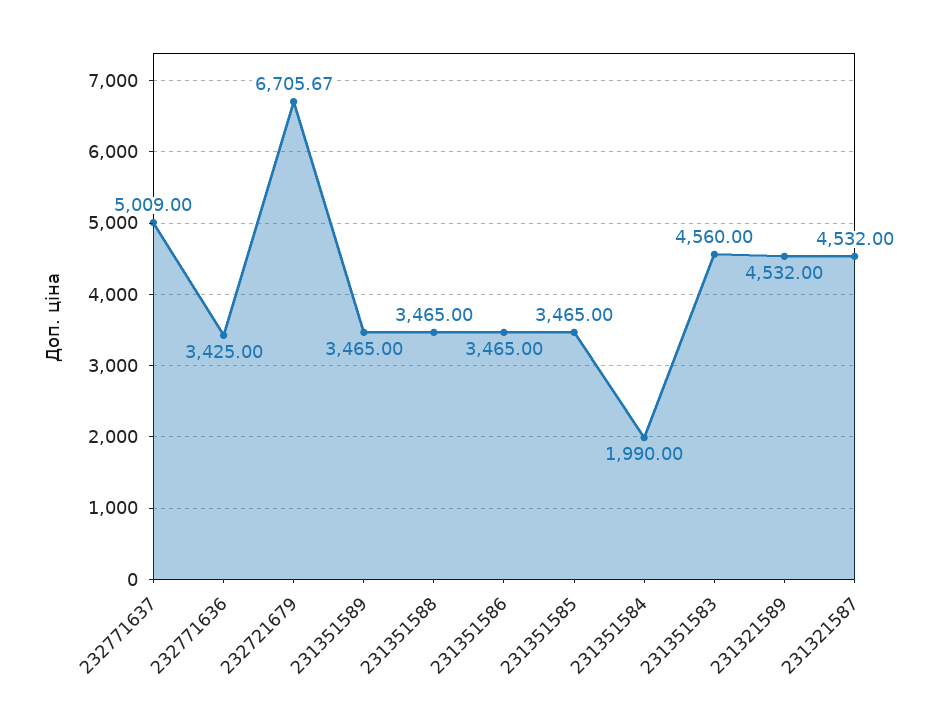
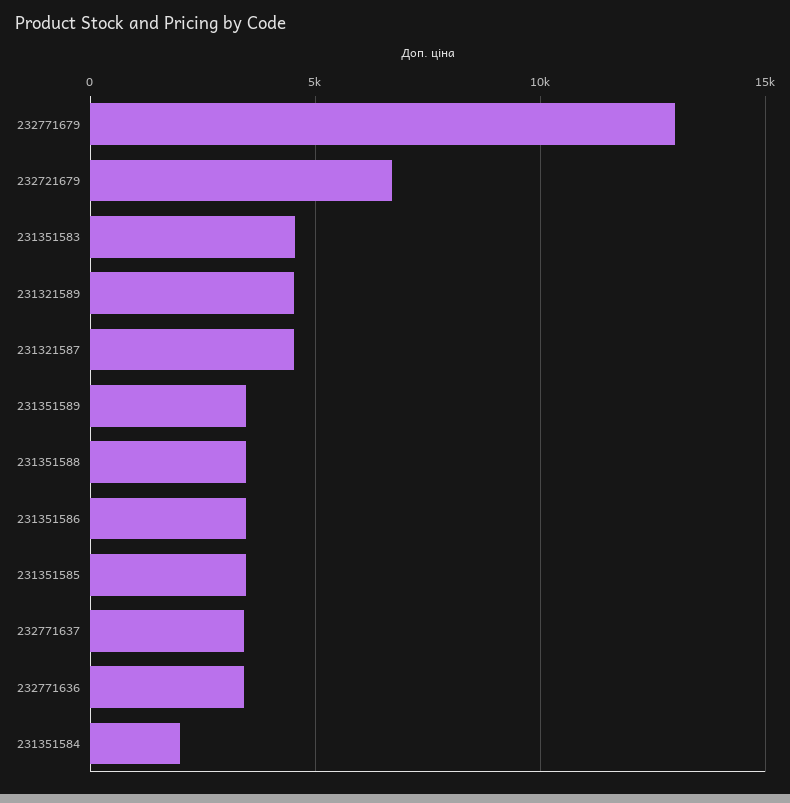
  {
-   "232771637": 5009,
+   "232771637": 3500,
    "232771636": 3425,
    "232721679": 6705.67,
    "231351589": 3465,
    "231351588": 3465,
    "231351586": 3465,
    "231351585": 3465,
    "231351584": 1990,
    "231351583": 4560,
    "231321589": 4532,
-   "231321587": 4532
+   "231321587": 4532,
+   "232771679": 13000
  }

